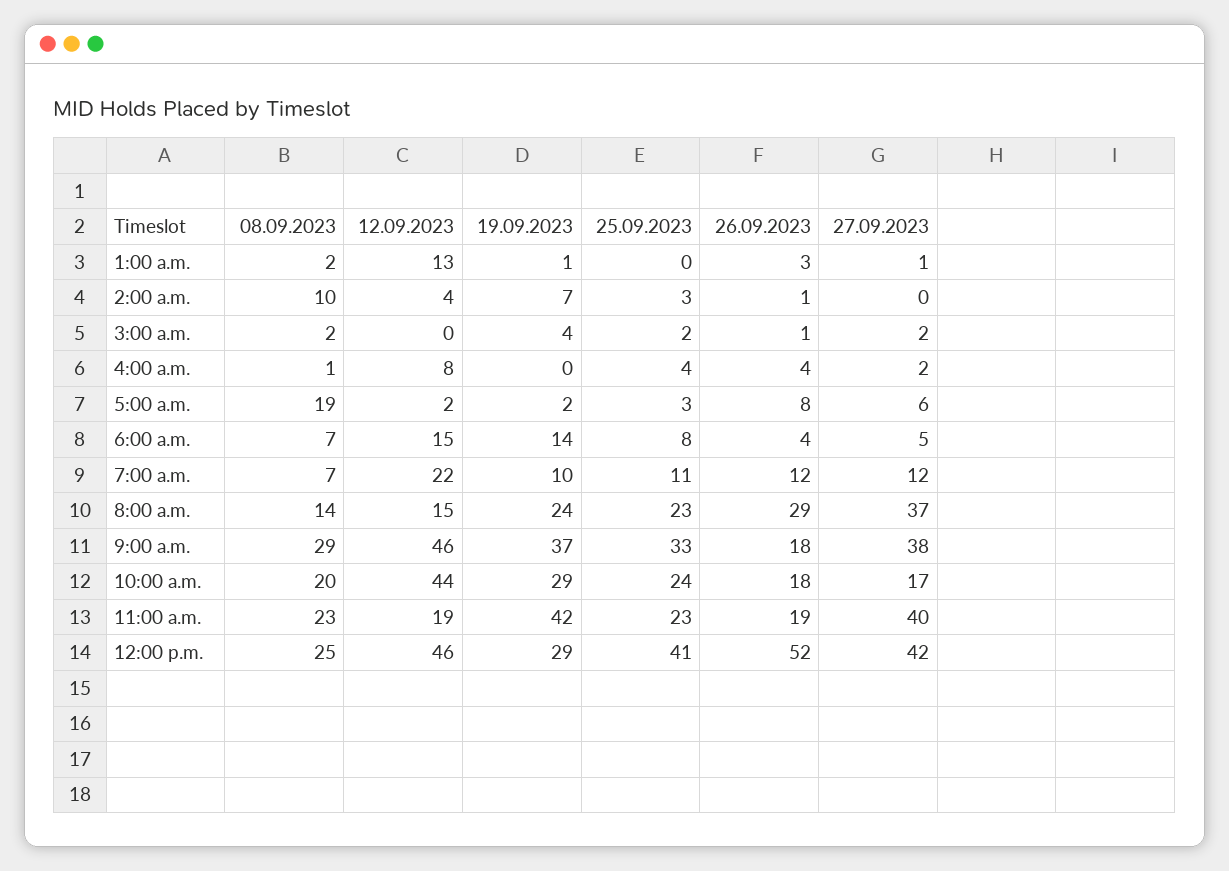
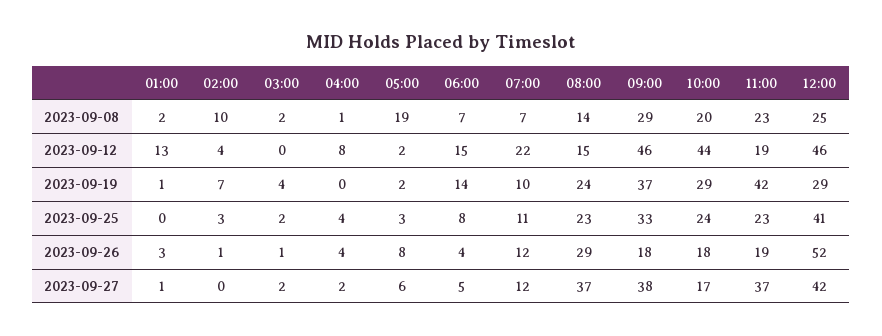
  {
    "08.09.2023": {
      "1:00 a.m.": 2,
      "2:00 a.m.": 10,
      "3:00 a.m.": 2,
      "4:00 a.m.": 1,
      "5:00 a.m.": 19,
      "6:00 a.m.": 7,
      "7:00 a.m.": 7,
      "8:00 a.m.": 14,
      "9:00 a.m.": 29,
      "10:00 a.m.": 20,
      "11:00 a.m.": 23,
      "12:00 p.m.": 25
    },
    "12.09.2023": {
      "1:00 a.m.": 13,
      "2:00 a.m.": 4,
      "3:00 a.m.": 0,
      "4:00 a.m.": 8,
      "5:00 a.m.": 2,
      "6:00 a.m.": 15,
      "7:00 a.m.": 22,
      "8:00 a.m.": 15,
      "9:00 a.m.": 46,
      "10:00 a.m.": 44,
      "11:00 a.m.": 19,
      "12:00 p.m.": 46
    },
    "19.09.2023": {
      "1:00 a.m.": 1,
      "2:00 a.m.": 7,
      "3:00 a.m.": 4,
      "4:00 a.m.": 0,
      "5:00 a.m.": 2,
      "6:00 a.m.": 14,
      "7:00 a.m.": 10,
      "8:00 a.m.": 24,
      "9:00 a.m.": 37,
      "10:00 a.m.": 29,
      "11:00 a.m.": 42,
      "12:00 p.m.": 29
    },
    "25.09.2023": {
      "1:00 a.m.": 0,
      "2:00 a.m.": 3,
      "3:00 a.m.": 2,
      "4:00 a.m.": 4,
      "5:00 a.m.": 3,
      "6:00 a.m.": 8,
      "7:00 a.m.": 11,
      "8:00 a.m.": 23,
      "9:00 a.m.": 33,
      "10:00 a.m.": 24,
      "11:00 a.m.": 23,
      "12:00 p.m.": 41
    },
    "26.09.2023": {
      "1:00 a.m.": 3,
      "2:00 a.m.": 1,
      "3:00 a.m.": 1,
      "4:00 a.m.": 4,
      "5:00 a.m.": 8,
      "6:00 a.m.": 4,
      "7:00 a.m.": 12,
      "8:00 a.m.": 29,
      "9:00 a.m.": 18,
      "10:00 a.m.": 18,
      "11:00 a.m.": 19,
      "12:00 p.m.": 52
    },
    "27.09.2023": {
      "1:00 a.m.": 1,
      "2:00 a.m.": 0,
      "3:00 a.m.": 2,
      "4:00 a.m.": 2,
      "5:00 a.m.": 6,
      "6:00 a.m.": 5,
      "7:00 a.m.": 12,
      "8:00 a.m.": 37,
      "9:00 a.m.": 38,
      "10:00 a.m.": 17,
-     "11:00 a.m.": 40,
+     "11:00 a.m.": 37,
      "12:00 p.m.": 42
    }
  }

